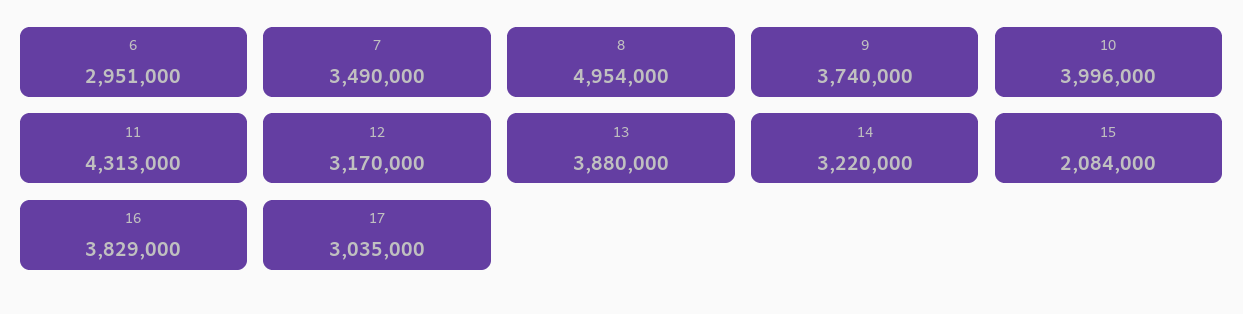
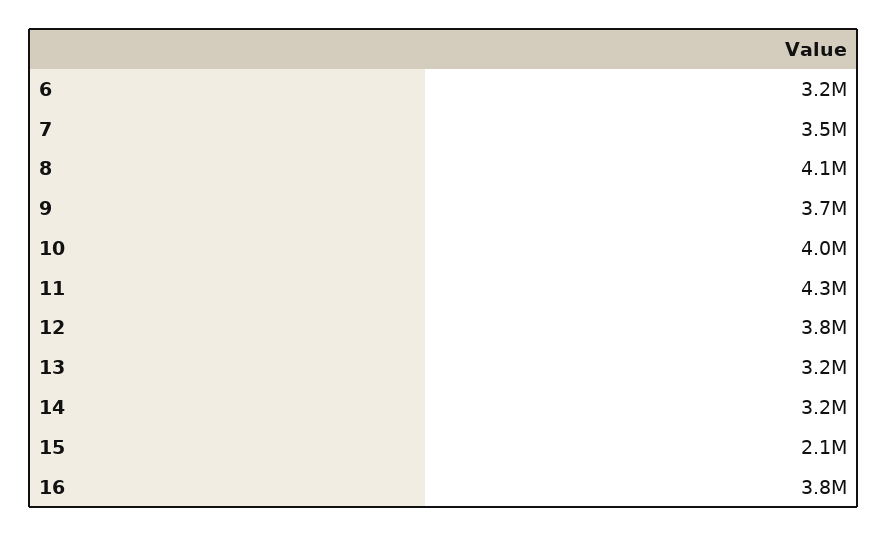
  {
-   "6": 2951000,
+   "6": 3200000,
    "7": 3490000,
-   "8": 4954000,
+   "8": 4100000,
    "9": 3740000,
    "10": 3996000,
    "11": 4313000,
-   "12": 3170000,
+   "12": 3800000,
-   "13": 3880000,
+   "13": 3200000,
    "14": 3220000,
    "15": 2084000,
-   "16": 3829000,
+   "16": 3829000
-   "17": 3035000
  }

